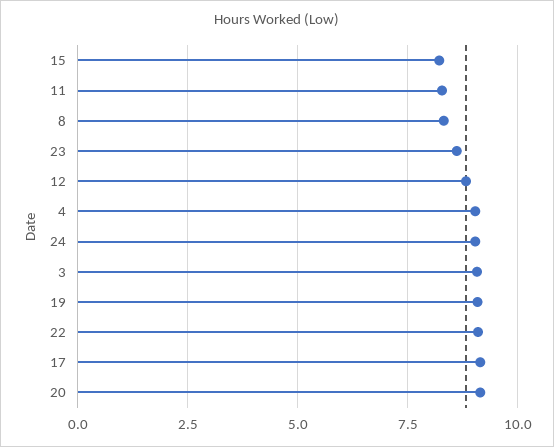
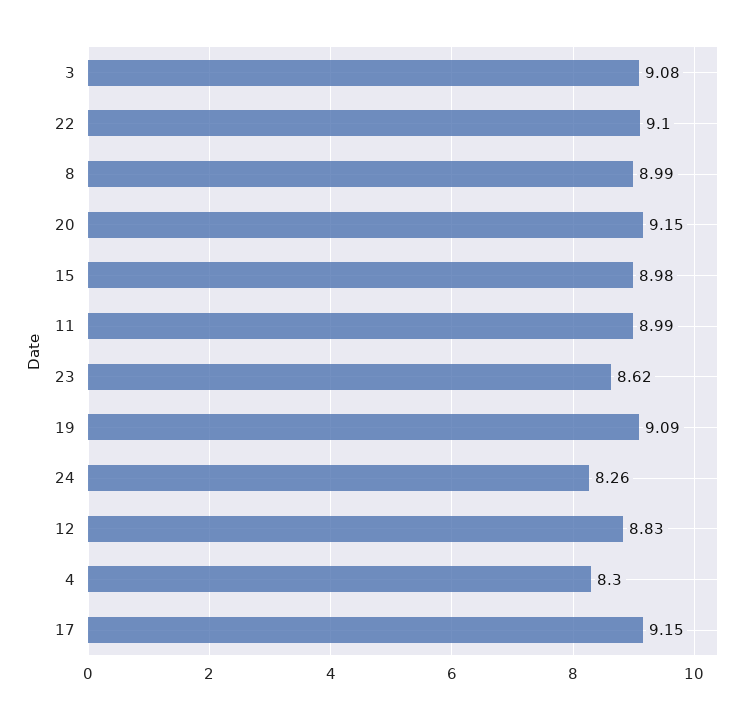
  {
-   "15": 8.25,
+   "15": 8.98,
-   "11": 8.25,
+   "11": 8.99,
-   "8": 8.25,
+   "8": 8.99,
    "23": 8.62,
    "12": 8.83,
-   "4": 9,
+   "4": 8.3,
-   "24": 9,
+   "24": 8.26,
    "3": 9.08,
    "19": 9.09,
    "22": 9.1,
    "17": 9.15,
    "20": 9.15
  }

